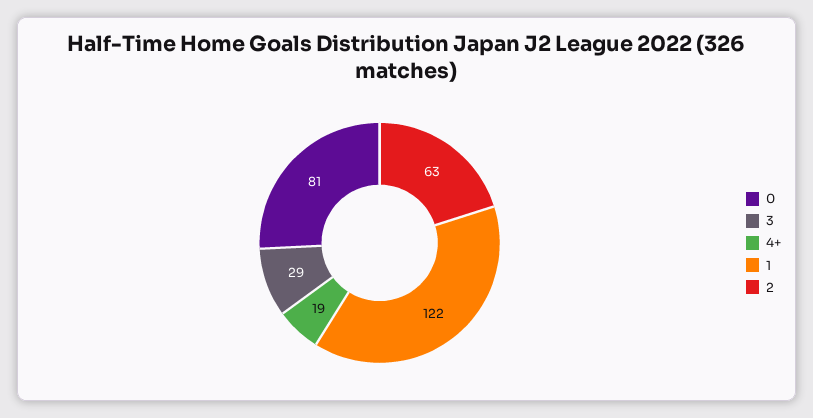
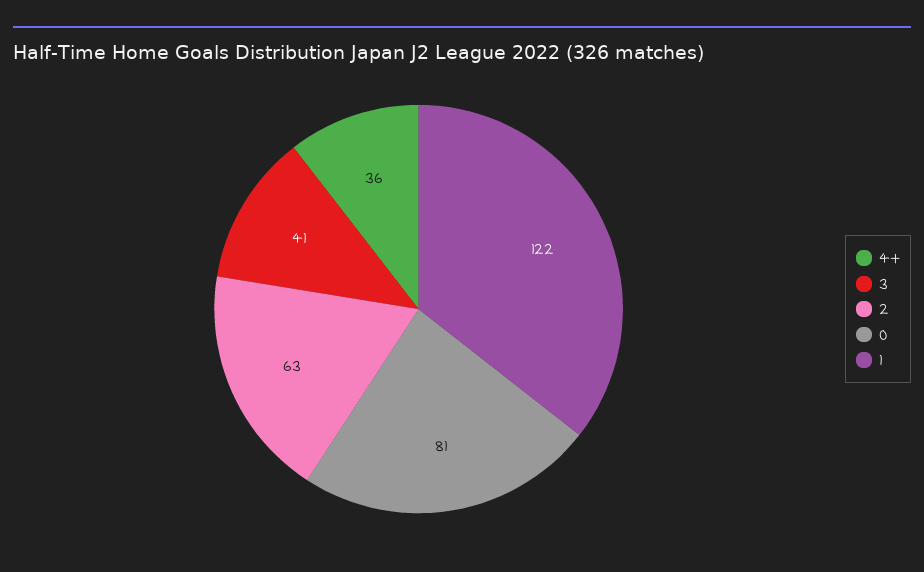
  {
    "0": 81,
-   "3": 29,
+   "3": 41,
-   "4+": 19,
+   "4+": 36,
    "1": 122,
    "2": 63
  }

